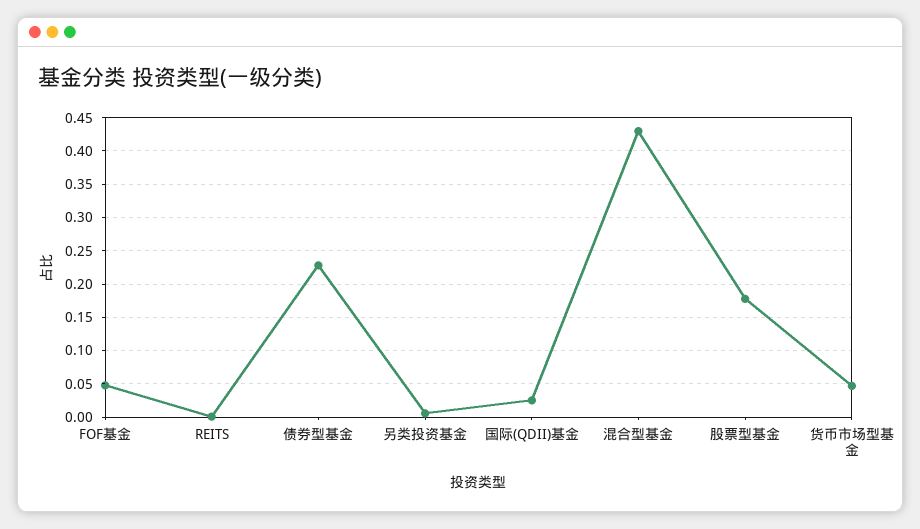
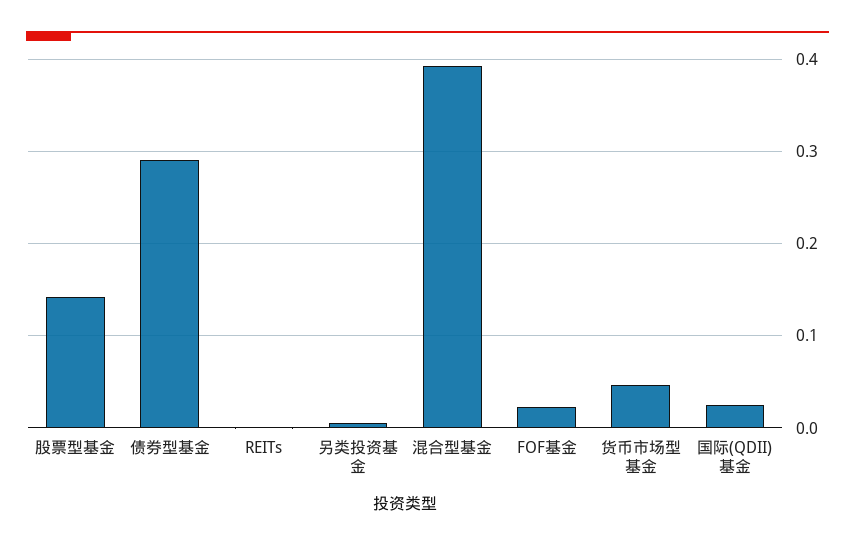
  {
-   "FOF基金": 0.05,
+   "FOF基金": 0.02,
    "REITS": 0,
-   "债券型基金": 0.23,
+   "债券型基金": 0.29,
    "另类投资基金": 0.01,
    "国际(QDII)基金": 0.03,
-   "混合型基金": 0.43,
+   "混合型基金": 0.39,
-   "股票型基金": 0.18,
+   "股票型基金": 0.14,
    "货币市场型基金": 0.05
  }

